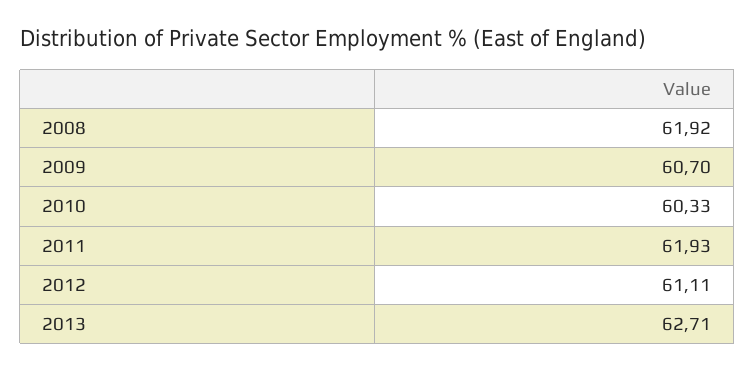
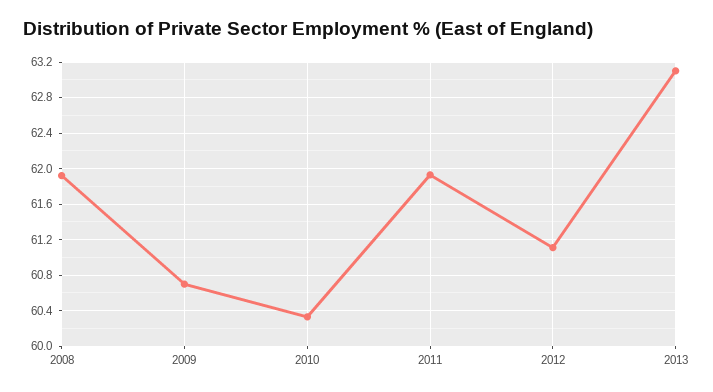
  {
    "2008": 61.92,
    "2009": 60.7,
    "2010": 60.33,
    "2011": 61.93,
    "2012": 61.11,
-   "2013": 62.71
+   "2013": 63.1
  }

